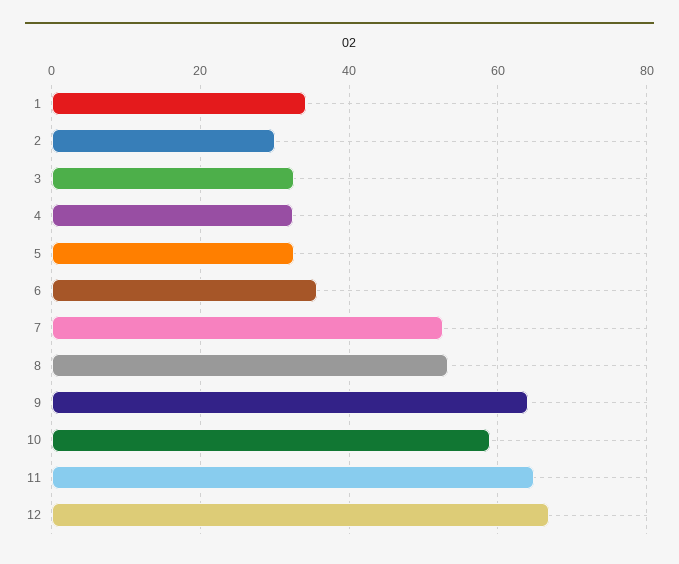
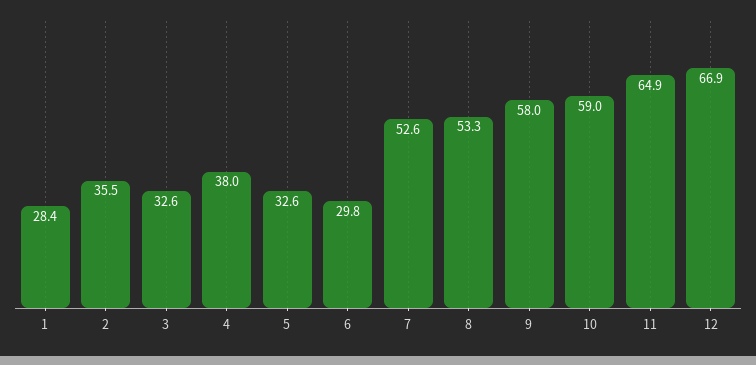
  {
-   "1": 34,
+   "1": 28.4,
-   "2": 30,
+   "2": 35.5,
    "3": 32.6,
-   "4": 32,
+   "4": 38,
    "5": 32.6,
-   "6": 36,
+   "6": 29.8,
    "7": 52.6,
    "8": 53.3,
-   "9": 64,
+   "9": 58,
    "10": 59,
    "11": 64.9,
    "12": 66.9
  }

